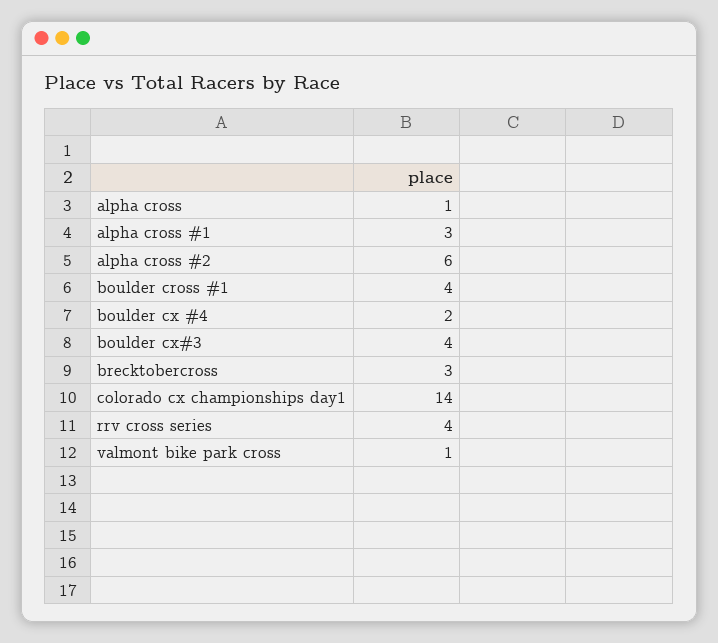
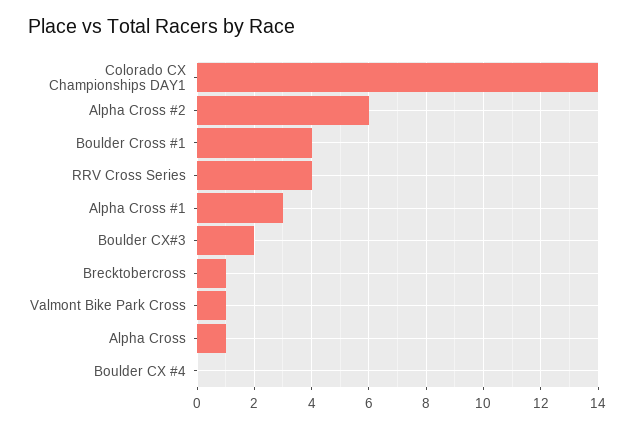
  {
    "alpha cross": 1,
    "alpha cross #1": 3,
    "alpha cross #2": 6,
    "boulder cross #1": 4,
-   "boulder cx #4": 2,
+   "boulder cx #4": 0,
-   "boulder cx#3": 4,
+   "boulder cx#3": 2,
-   "brecktobercross": 3,
+   "brecktobercross": 1,
    "colorado cx championships day1": 14,
    "rrv cross series": 4,
    "valmont bike park cross": 1
  }

